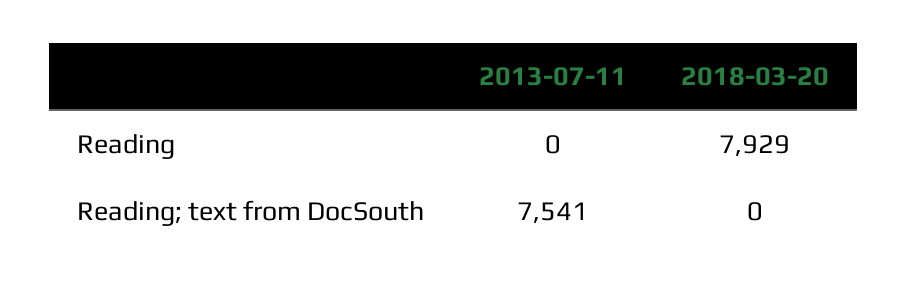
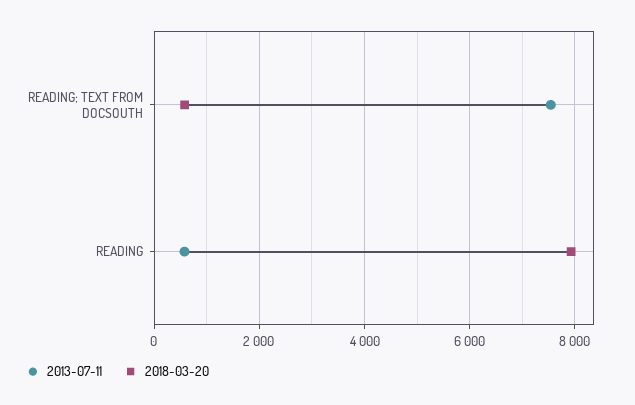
  {
    "2013-07-11": {
-     "Reading": 0,
+     "Reading": 600,
      "Reading; text from DocSouth": 7541
    },
    "2018-03-20": {
      "Reading": 7929,
-     "Reading; text from DocSouth": 0
+     "Reading; text from DocSouth": 600
    }
  }

